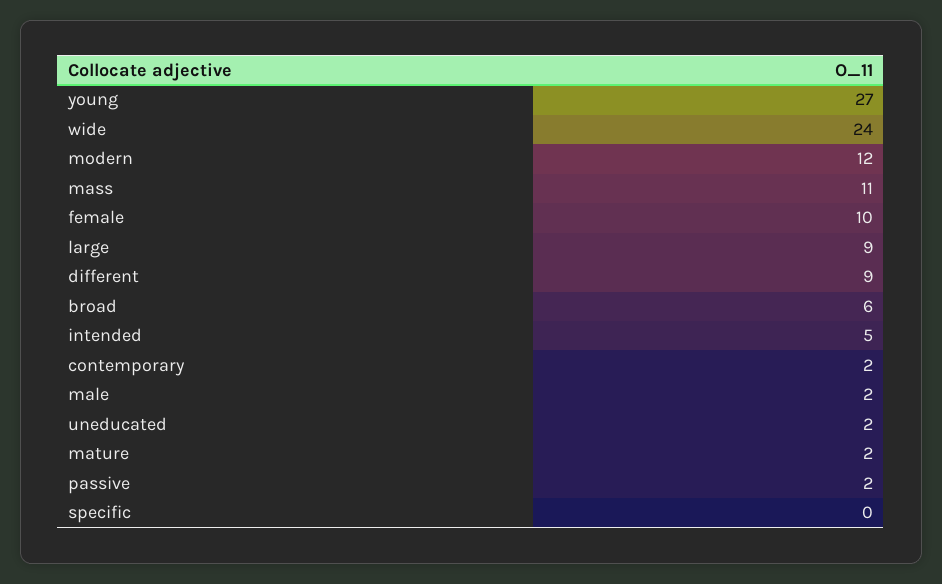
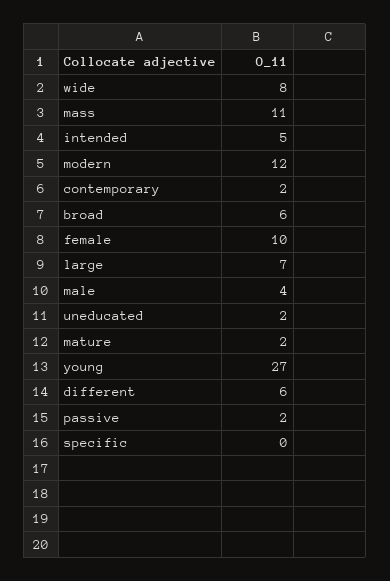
  {
    "young": 27,
-   "wide": 24,
+   "wide": 8,
    "modern": 12,
    "mass": 11,
    "female": 10,
-   "large": 9,
+   "large": 7,
-   "different": 9,
+   "different": 6,
    "broad": 6,
    "intended": 5,
    "contemporary": 2,
-   "male": 2,
+   "male": 4,
    "uneducated": 2,
    "mature": 2,
    "passive": 2,
    "specific": 0
  }

